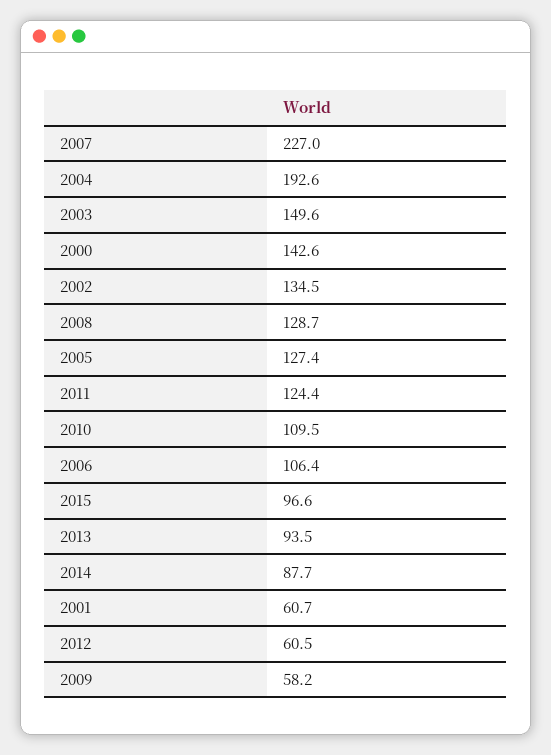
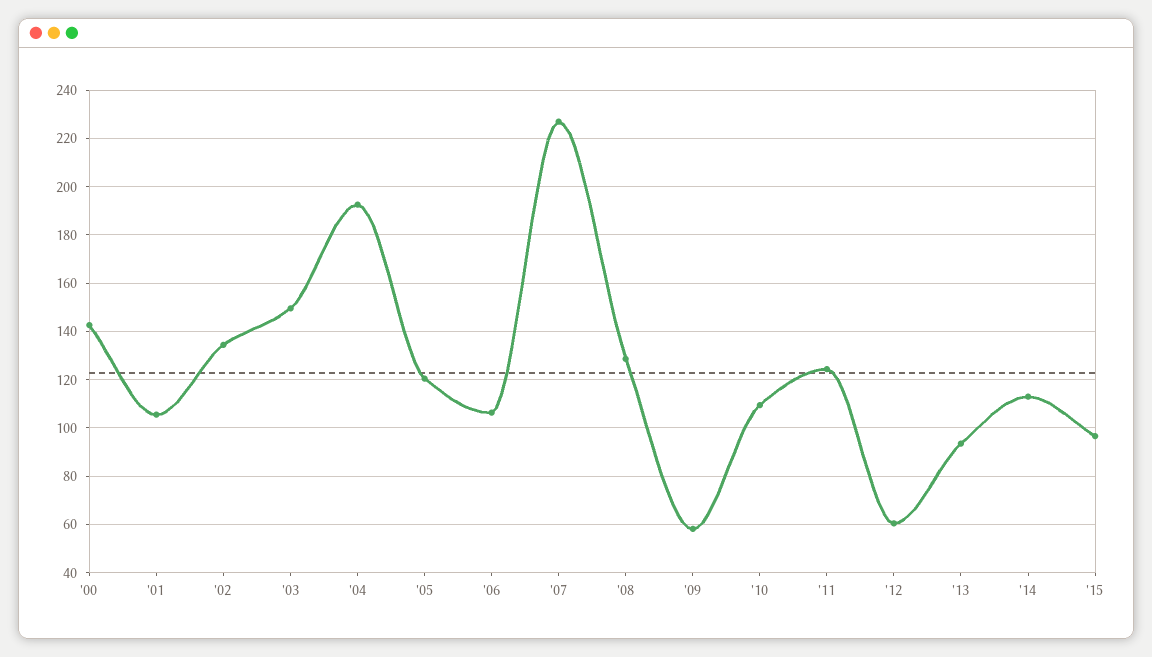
  {
    "2007": 227,
    "2004": 192.6,
    "2003": 149.6,
    "2000": 142.6,
    "2002": 134.5,
    "2008": 128.7,
-   "2005": 127.4,
+   "2005": 120,
    "2011": 124.4,
    "2010": 109.5,
    "2006": 106.4,
    "2015": 96.6,
    "2013": 93.5,
-   "2014": 87.7,
+   "2014": 112.5,
-   "2001": 60.7,
+   "2001": 105,
    "2012": 60.5,
    "2009": 58.2
  }

